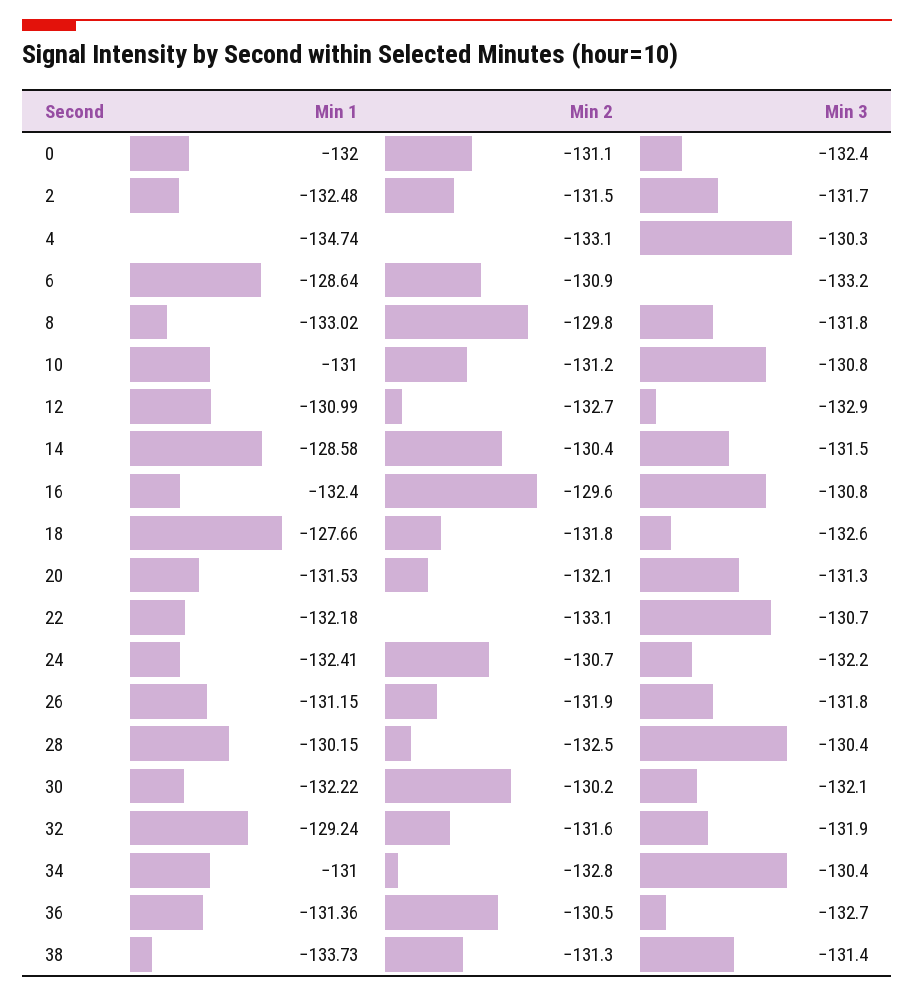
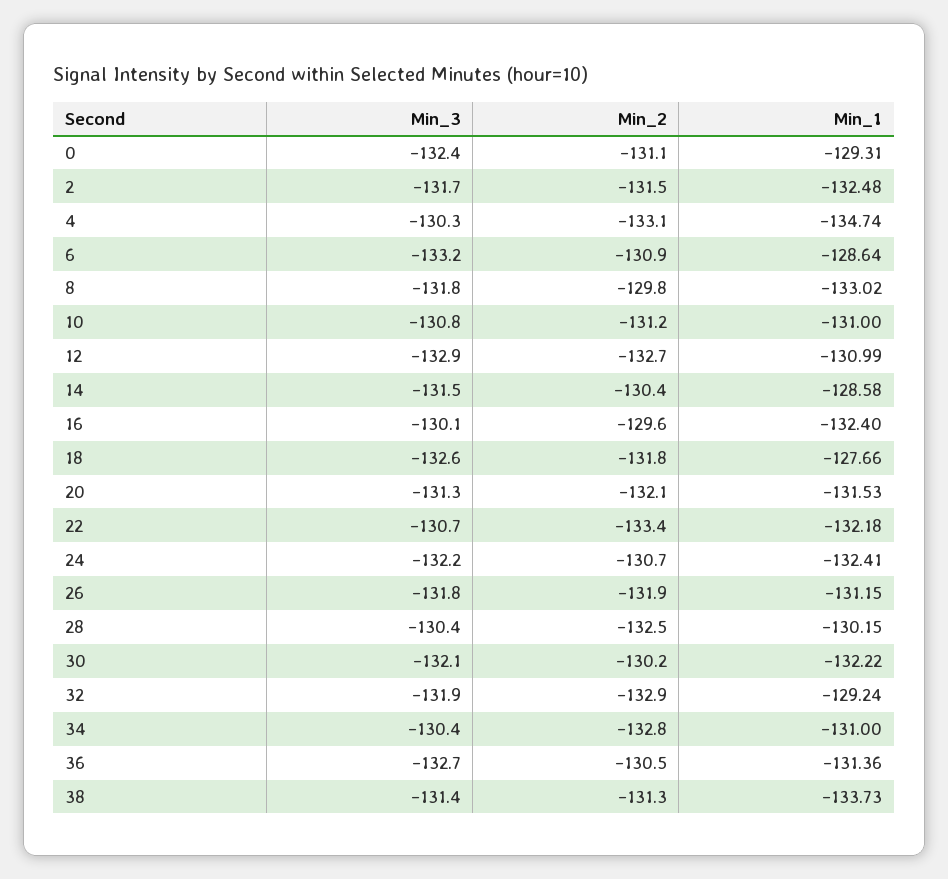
  {
    "Min 1": {
-     "0": -132,
+     "0": -129.31,
      "2": -132.48,
      "4": -134.74,
      "6": -128.64,
      "8": -133.02,
      "10": -131,
      "12": -130.99,
      "14": -128.58,
      "16": -132.4,
      "18": -127.66,
      "20": -131.53,
      "22": -132.18,
      "24": -132.41,
      "26": -131.15,
      "28": -130.15,
      "30": -132.22,
      "32": -129.24,
      "34": -131,
      "36": -131.36,
      "38": -133.73
    },
    "Min 2": {
      "0": -131.1,
      "2": -131.5,
      "4": -133.1,
      "6": -130.9,
      "8": -129.8,
      "10": -131.2,
      "12": -132.7,
      "14": -130.4,
      "16": -129.6,
      "18": -131.8,
      "20": -132.1,
-     "22": -133.1,
+     "22": -133.4,
      "24": -130.7,
      "26": -131.9,
      "28": -132.5,
      "30": -130.2,
-     "32": -131.6,
+     "32": -132.9,
      "34": -132.8,
      "36": -130.5,
      "38": -131.3
    },
    "Min 3": {
      "0": -132.4,
      "2": -131.7,
      "4": -130.3,
      "6": -133.2,
      "8": -131.8,
      "10": -130.8,
      "12": -132.9,
      "14": -131.5,
-     "16": -130.8,
+     "16": -130.1,
      "18": -132.6,
      "20": -131.3,
      "22": -130.7,
      "24": -132.2,
      "26": -131.8,
      "28": -130.4,
      "30": -132.1,
      "32": -131.9,
      "34": -130.4,
      "36": -132.7,
      "38": -131.4
    }
  }

